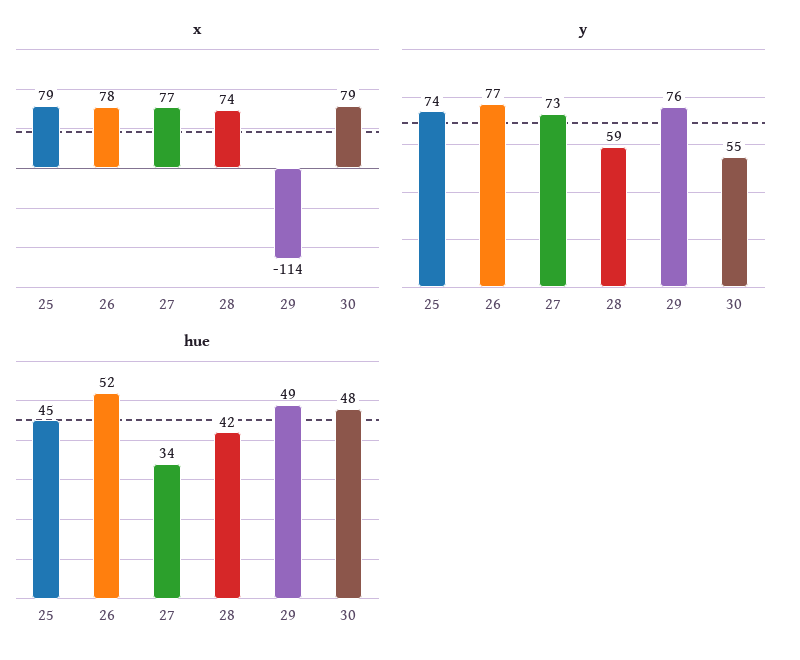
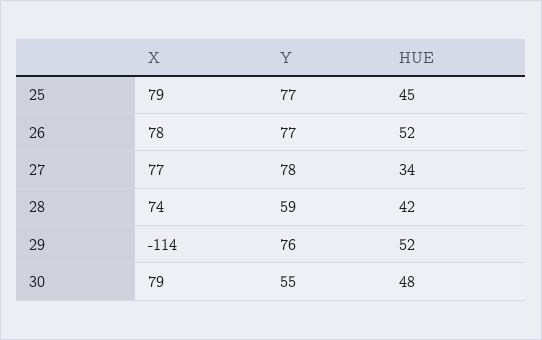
  {
    "x": {
      "25": 79,
      "26": 78,
      "27": 77,
      "28": 74,
      "29": -114,
      "30": 79
    },
    "y": {
-     "25": 74,
+     "25": 77,
      "26": 77,
-     "27": 73,
+     "27": 78,
      "28": 59,
      "29": 76,
      "30": 55
    },
    "hue": {
      "25": 45,
      "26": 52,
      "27": 34,
      "28": 42,
-     "29": 49,
+     "29": 52,
      "30": 48
    }
  }

